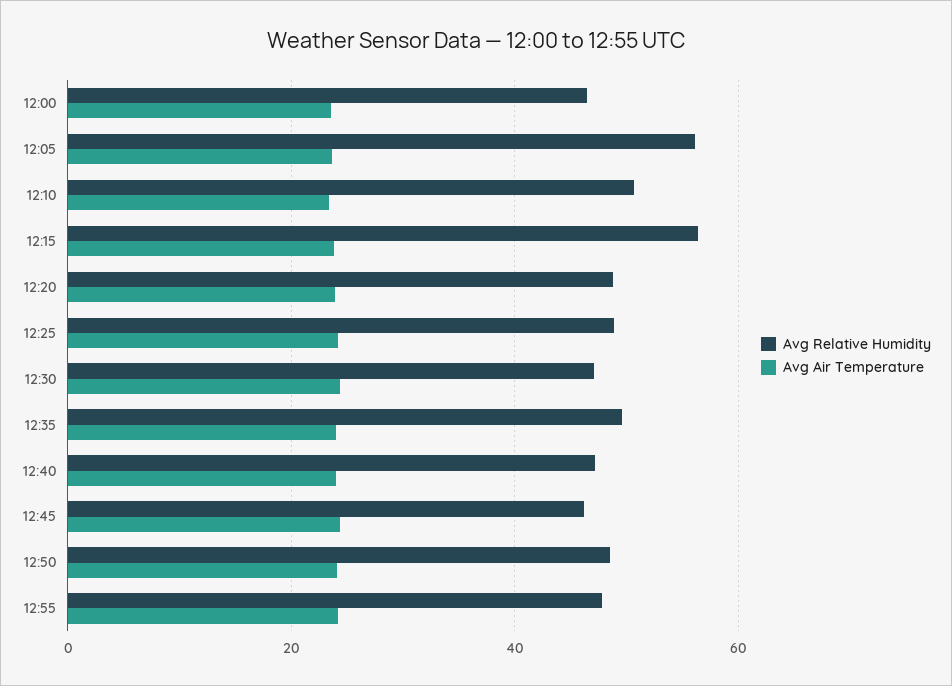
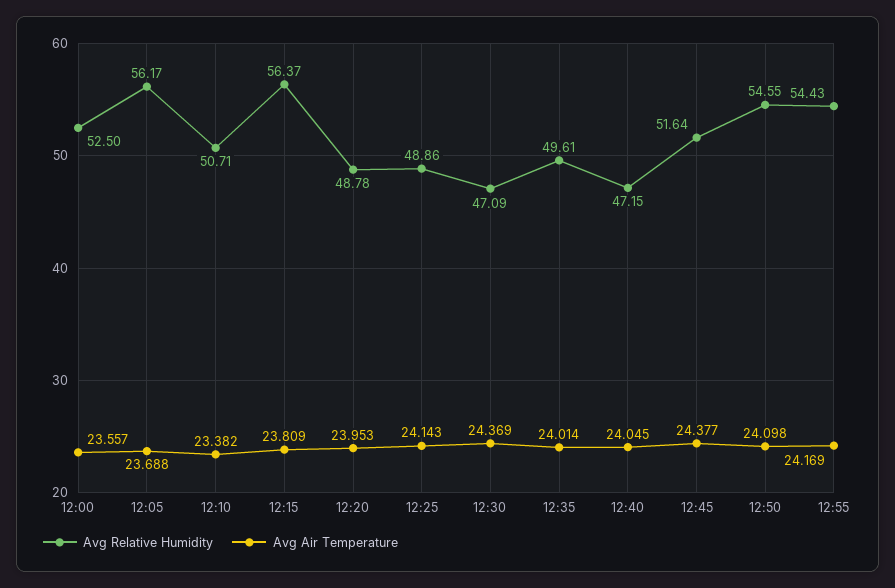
  {
    "Avg Relative Humidity": {
-     "12:00": 46,
+     "12:00": 52.5,
      "12:05": 56.17,
      "12:10": 50.71,
      "12:15": 56.37,
      "12:20": 48.78,
      "12:25": 48.86,
      "12:30": 47.09,
      "12:35": 49.61,
      "12:40": 47.15,
-     "12:45": 46,
+     "12:45": 51.64,
-     "12:50": 48,
+     "12:50": 54.55,
-     "12:55": 48
+     "12:55": 54.43
    },
    "Avg Air Temperature": {
      "12:00": 23.557,
      "12:05": 23.688,
      "12:10": 23.382,
      "12:15": 23.809,
      "12:20": 23.953,
      "12:25": 24.143,
      "12:30": 24.369,
      "12:35": 24.014,
      "12:40": 24.045,
      "12:45": 24.377,
      "12:50": 24.098,
      "12:55": 24.169
    }
  }

